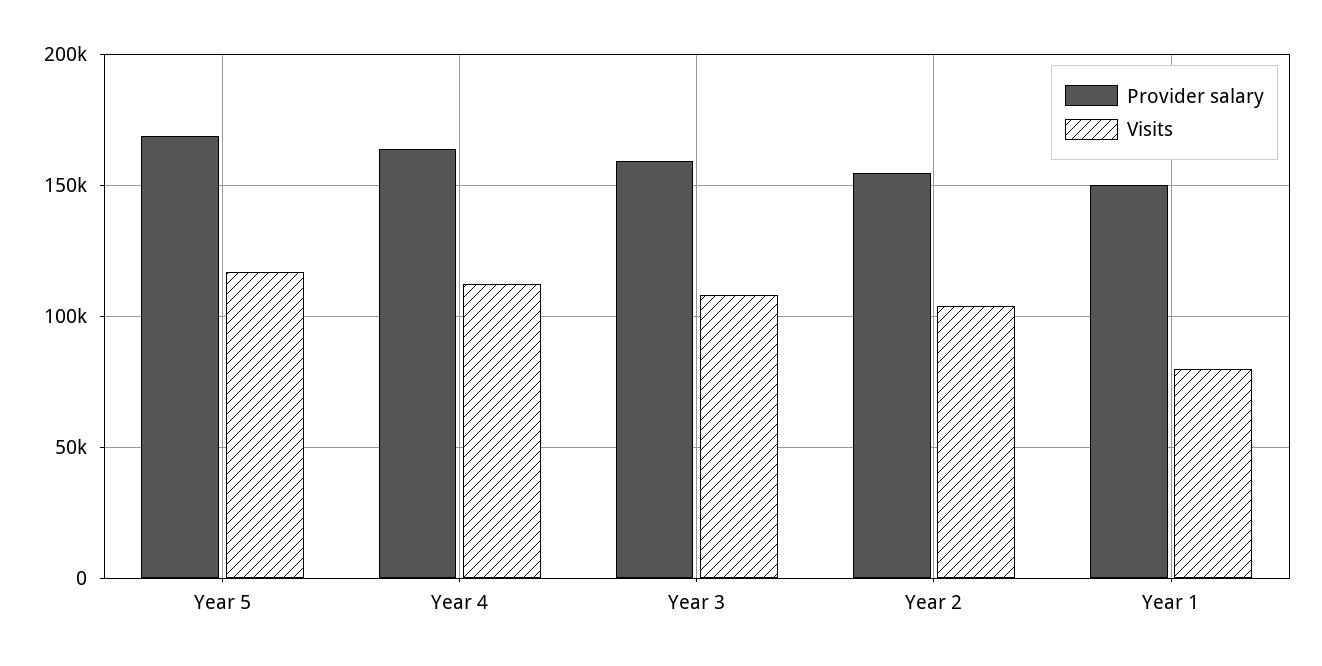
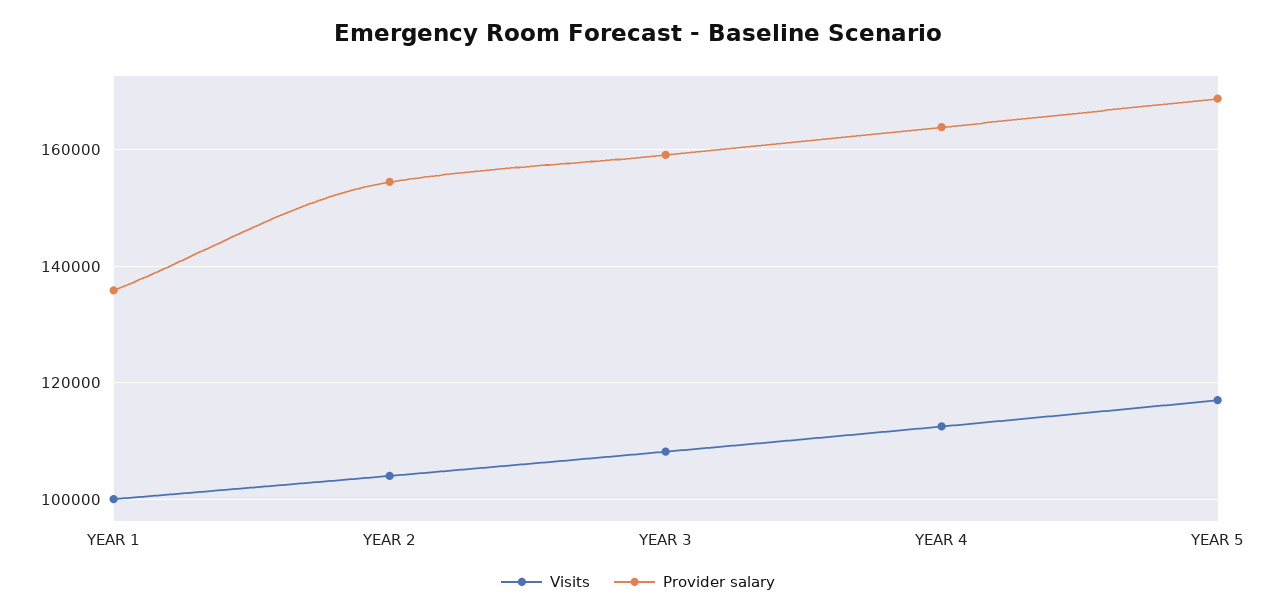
  {
    "Provider salary": {
      "Year 5": 168000,
      "Year 4": 164000,
      "Year 3": 160000,
      "Year 2": 154000,
-     "Year 1": 150000
+     "Year 1": 136000
    },
    "Visits": {
      "Year 5": 116000,
      "Year 4": 112000,
      "Year 3": 108000,
      "Year 2": 104000,
-     "Year 1": 80000
+     "Year 1": 100000
    }
  }

